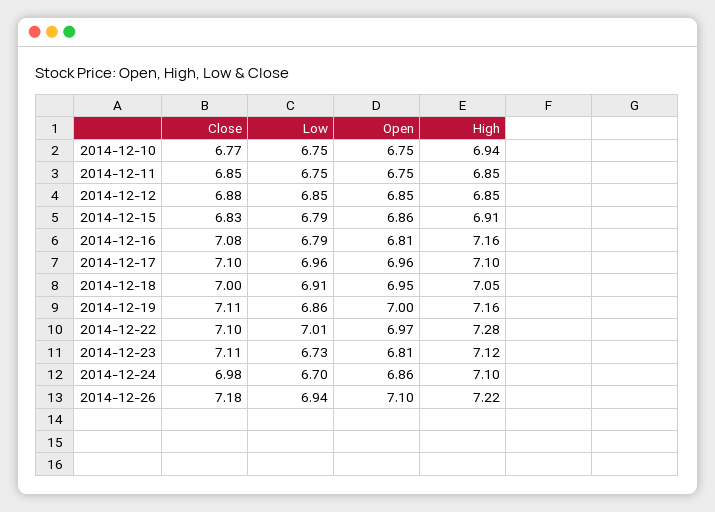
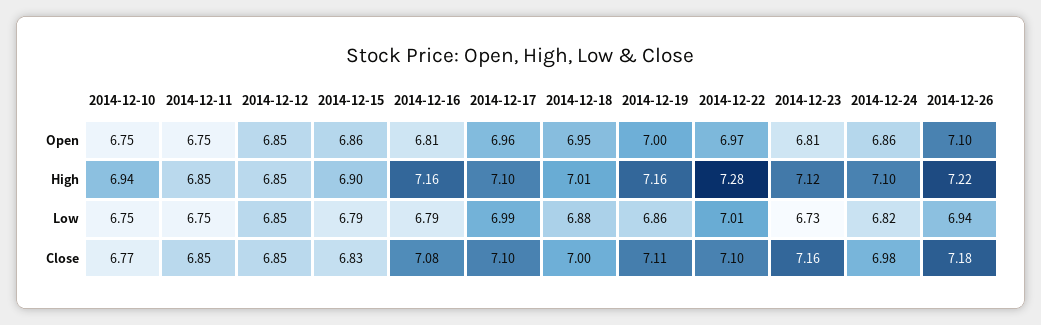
  {
    "Close": {
      "2014-12-10": 6.77,
      "2014-12-11": 6.85,
-     "2014-12-12": 6.88,
+     "2014-12-12": 6.85,
      "2014-12-15": 6.83,
      "2014-12-16": 7.08,
      "2014-12-17": 7.1,
      "2014-12-18": 7,
      "2014-12-19": 7.11,
      "2014-12-22": 7.1,
-     "2014-12-23": 7.11,
+     "2014-12-23": 7.16,
      "2014-12-24": 6.98,
      "2014-12-26": 7.18
    },
    "Low": {
      "2014-12-10": 6.75,
      "2014-12-11": 6.75,
      "2014-12-12": 6.85,
      "2014-12-15": 6.79,
      "2014-12-16": 6.79,
-     "2014-12-17": 6.96,
+     "2014-12-17": 6.99,
-     "2014-12-18": 6.91,
+     "2014-12-18": 6.88,
      "2014-12-19": 6.86,
      "2014-12-22": 7.01,
      "2014-12-23": 6.73,
-     "2014-12-24": 6.7,
+     "2014-12-24": 6.82,
      "2014-12-26": 6.94
    },
    "Open": {
      "2014-12-10": 6.75,
      "2014-12-11": 6.75,
      "2014-12-12": 6.85,
      "2014-12-15": 6.86,
      "2014-12-16": 6.81,
      "2014-12-17": 6.96,
      "2014-12-18": 6.95,
      "2014-12-19": 7,
      "2014-12-22": 6.97,
      "2014-12-23": 6.81,
      "2014-12-24": 6.86,
      "2014-12-26": 7.1
    },
    "High": {
      "2014-12-10": 6.94,
      "2014-12-11": 6.85,
      "2014-12-12": 6.85,
-     "2014-12-15": 6.91,
+     "2014-12-15": 6.9,
      "2014-12-16": 7.16,
      "2014-12-17": 7.1,
-     "2014-12-18": 7.05,
+     "2014-12-18": 7.01,
      "2014-12-19": 7.16,
      "2014-12-22": 7.28,
      "2014-12-23": 7.12,
      "2014-12-24": 7.1,
      "2014-12-26": 7.22
    }
  }

